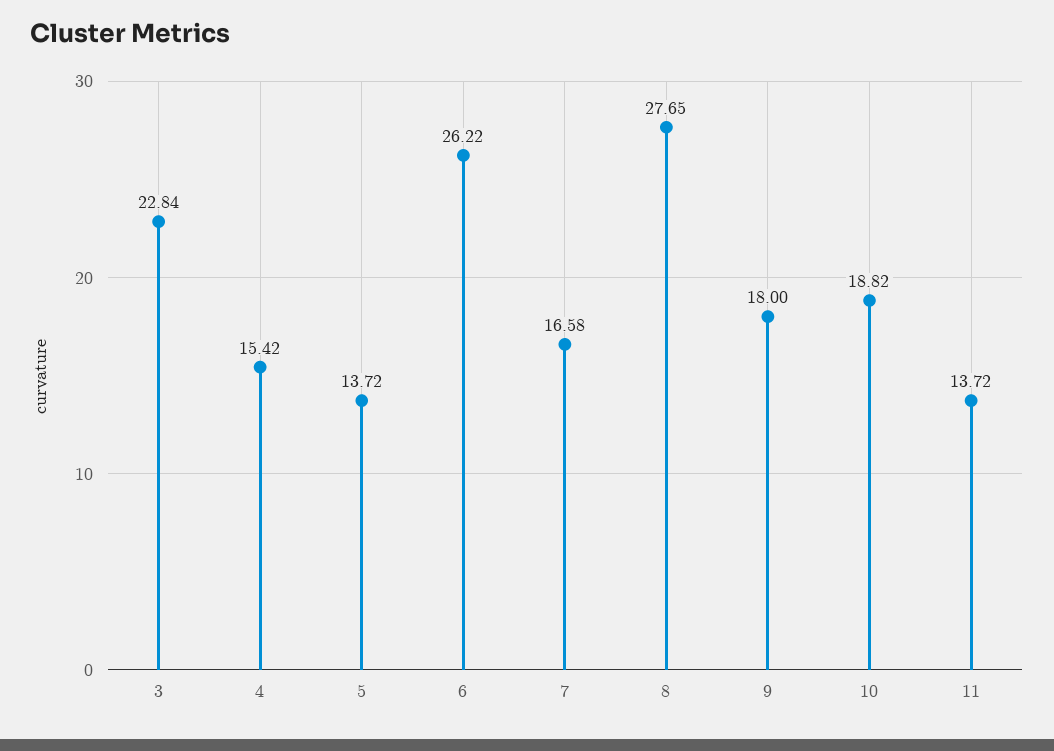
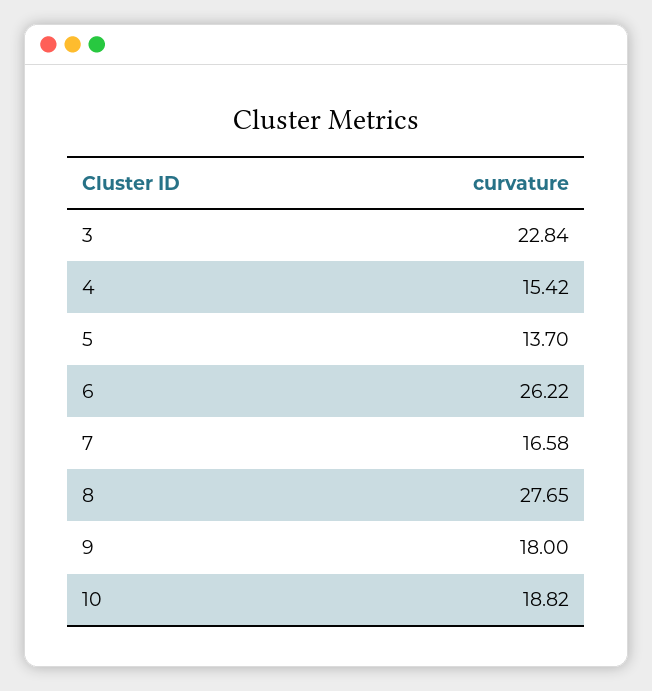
  {
    "3": 22.84,
    "4": 15.42,
-   "5": 13.72,
+   "5": 13.7,
    "6": 26.22,
    "7": 16.58,
    "8": 27.65,
    "9": 18,
-   "10": 18.82,
+   "10": 18.82
-   "11": 13.72
  }

